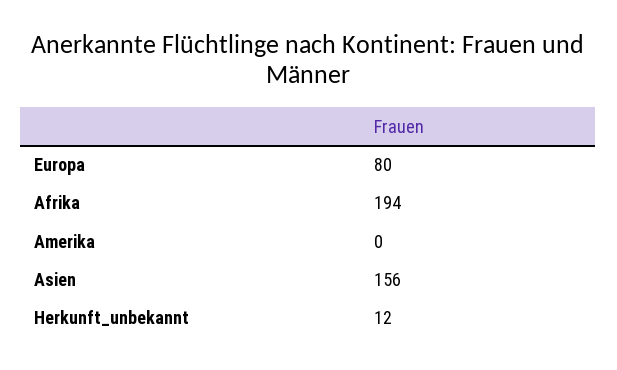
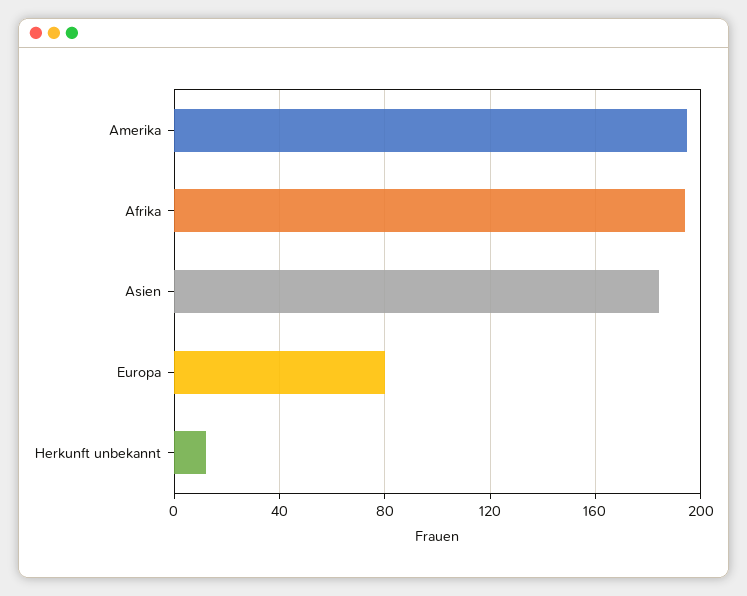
  {
    "Europa": 80,
    "Afrika": 194,
-   "Amerika": 0,
+   "Amerika": 195,
-   "Asien": 156,
+   "Asien": 185,
    "Herkunft_unbekannt": 12
  }

